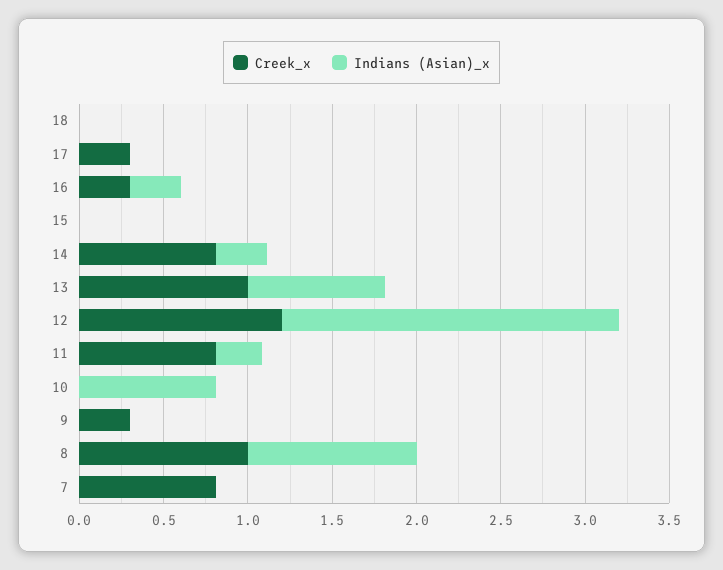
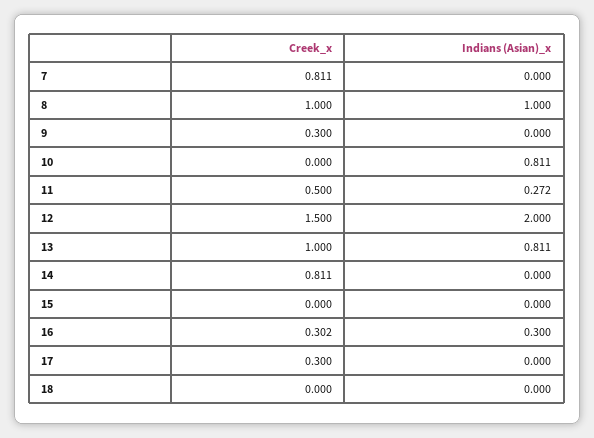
  {
    "Creek_x": {
      "18": 0,
      "17": 0.3,
      "16": 0.302,
      "15": 0,
      "14": 0.811,
      "13": 1,
-     "12": 1.2,
+     "12": 1.5,
-     "11": 0.8,
+     "11": 0.5,
      "10": 0,
      "9": 0.3,
      "8": 1,
      "7": 0.811
    },
    "Indians (Asian)_x": {
      "18": 0,
      "17": 0,
      "16": 0.3,
      "15": 0,
-     "14": 0.3,
+     "14": 0,
      "13": 0.811,
      "12": 2,
      "11": 0.272,
      "10": 0.811,
      "9": 0,
      "8": 1,
      "7": 0
    }
  }

